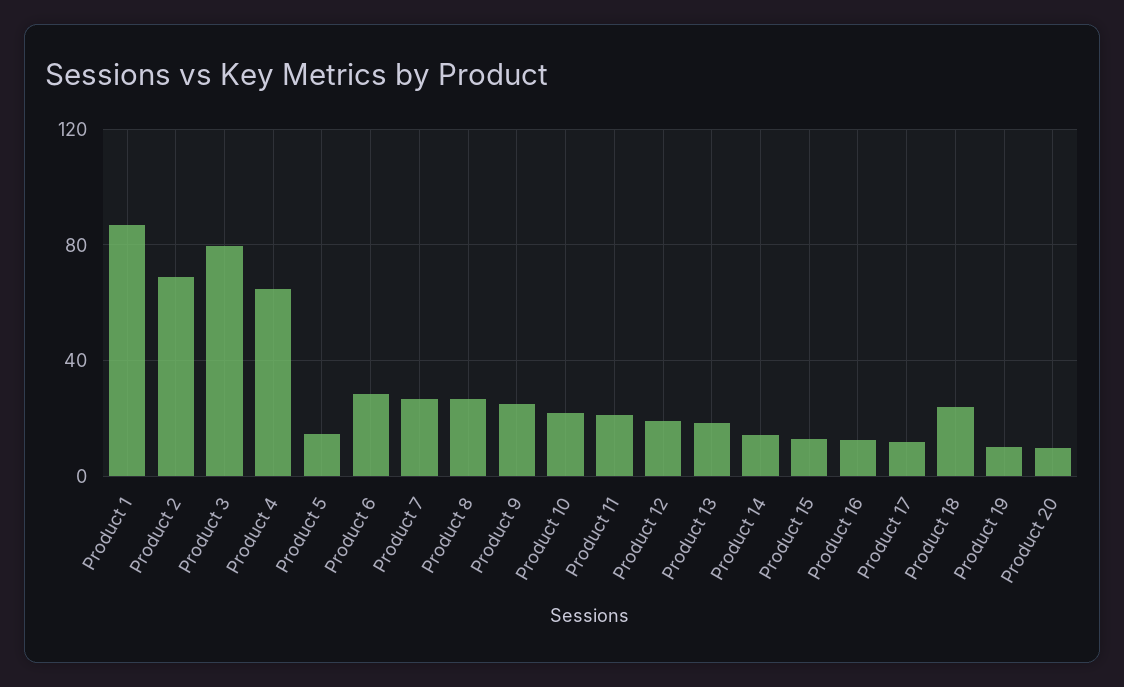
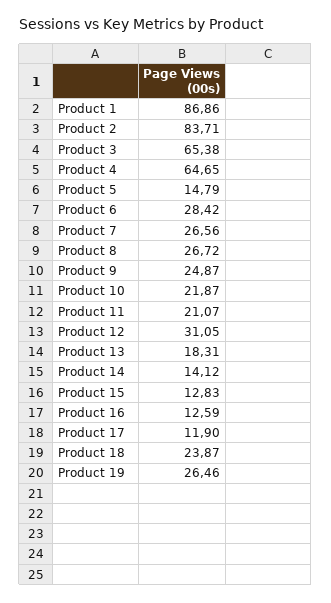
  {
    "Product 1": 86.86,
-   "Product 2": 70,
+   "Product 2": 83.71,
-   "Product 3": 80,
+   "Product 3": 65.38,
    "Product 4": 64.65,
    "Product 5": 14.79,
    "Product 6": 28.42,
    "Product 7": 26.56,
    "Product 8": 26.72,
    "Product 9": 24.87,
    "Product 10": 21.87,
    "Product 11": 21.07,
-   "Product 12": 20,
+   "Product 12": 31.05,
    "Product 13": 18.31,
    "Product 14": 14.12,
    "Product 15": 12.83,
    "Product 16": 12.59,
    "Product 17": 11.9,
    "Product 18": 23.87,
-   "Product 19": 10,
+   "Product 19": 26.46
-   "Product 20": 10
  }

